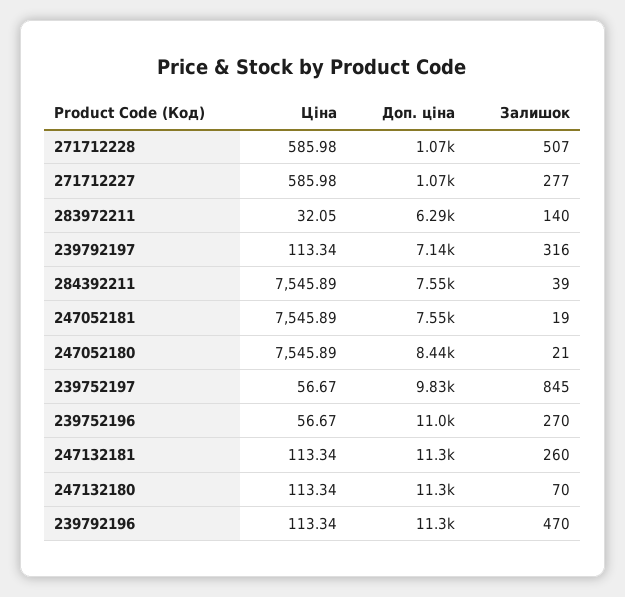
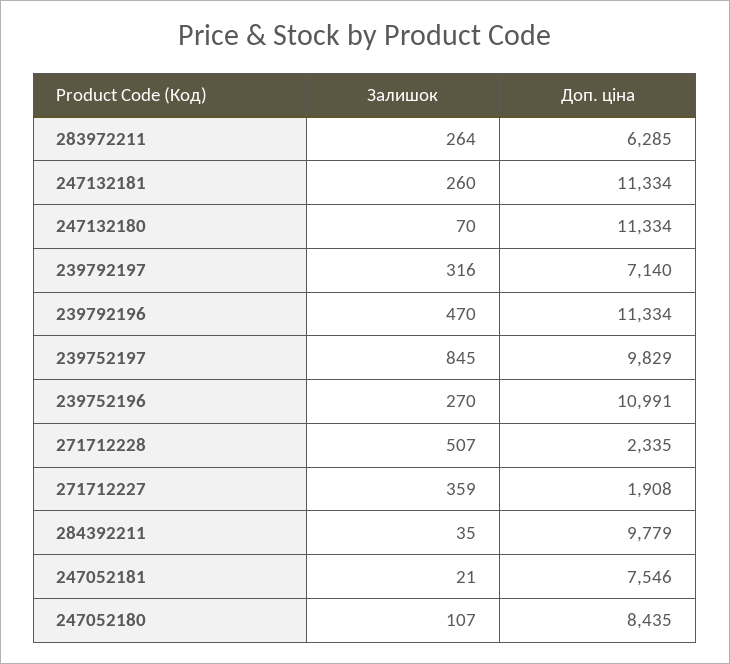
  {
-   "Ціна": {
-     "271712228": 585.98,
-     "271712227": 585.98,
-     "283972211": 32.05,
-     "239792197": 113.34,
-     "284392211": 7545.89,
-     "247052181": 7545.89,
-     "247052180": 7545.89,
-     "239752197": 56.67,
-     "239752196": 56.67,
-     "247132181": 113.34,
-     "247132180": 113.34,
-     "239792196": 113.34
-   },
    "Доп. ціна": {
-     "271712228": 1070,
+     "271712228": 2335,
-     "271712227": 1070,
+     "271712227": 1908,
      "283972211": 6285,
      "239792197": 7140,
-     "284392211": 7550,
+     "284392211": 9779,
      "247052181": 7546,
      "247052180": 8435,
      "239752197": 9829,
      "239752196": 10991,
      "247132181": 11334,
      "247132180": 11334,
      "239792196": 11334
    },
    "Залишок": {
      "271712228": 507,
-     "271712227": 277,
+     "271712227": 359,
-     "283972211": 140,
+     "283972211": 264,
      "239792197": 316,
-     "284392211": 39,
+     "284392211": 35,
-     "247052181": 19,
+     "247052181": 21,
-     "247052180": 21,
+     "247052180": 107,
      "239752197": 845,
      "239752196": 270,
      "247132181": 260,
      "247132180": 70,
      "239792196": 470
    }
  }

